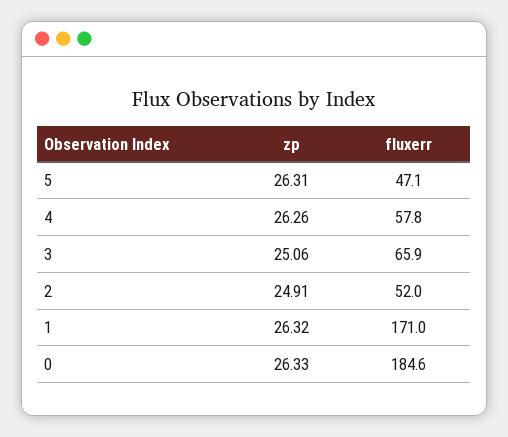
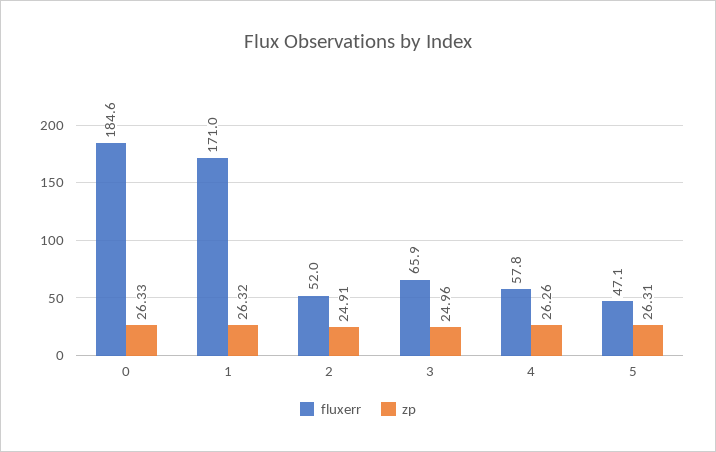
  {
    "zp": {
      "5": 26.31,
      "4": 26.26,
-     "3": 25.06,
+     "3": 24.96,
      "2": 24.91,
      "1": 26.32,
      "0": 26.33
    },
    "fluxerr": {
      "5": 47.1,
      "4": 57.8,
      "3": 65.9,
      "2": 52,
      "1": 171,
      "0": 184.6
    }
  }

